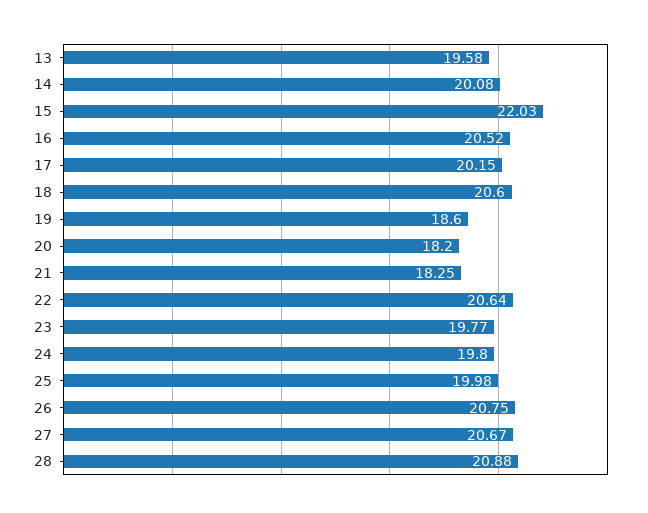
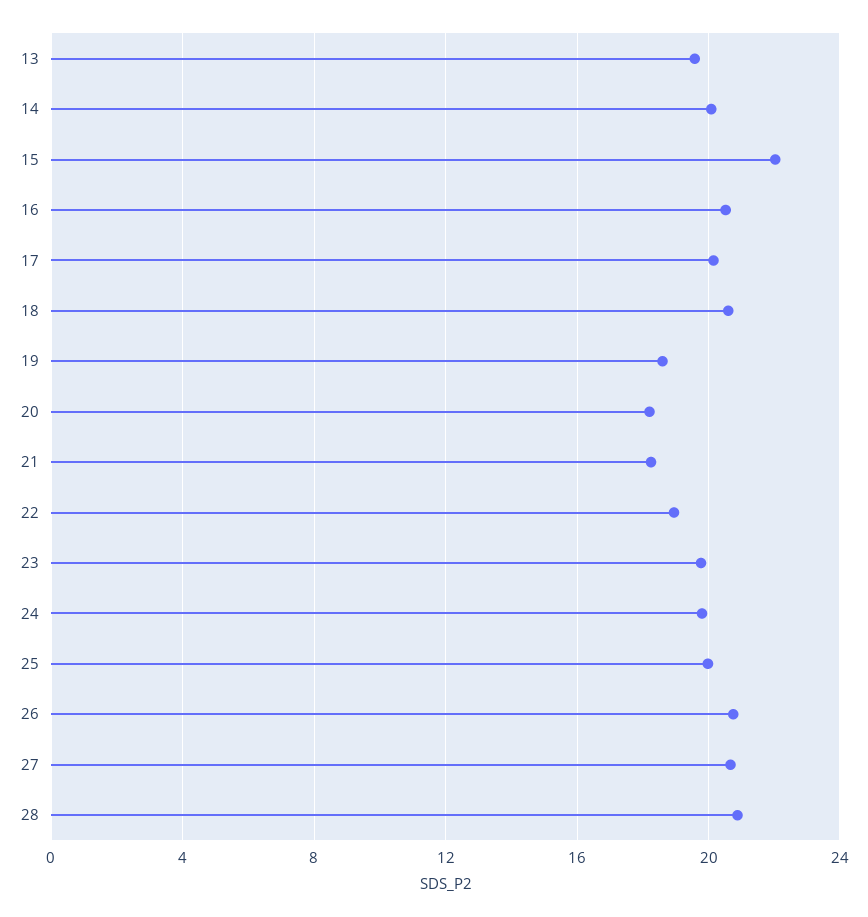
  {
    "13": 19.58,
    "14": 20.08,
    "15": 22.03,
    "16": 20.52,
    "17": 20.15,
    "18": 20.6,
    "19": 18.6,
    "20": 18.2,
    "21": 18.25,
-   "22": 20.64,
+   "22": 19,
    "23": 19.77,
    "24": 19.8,
    "25": 19.98,
    "26": 20.75,
    "27": 20.67,
    "28": 20.88
  }

